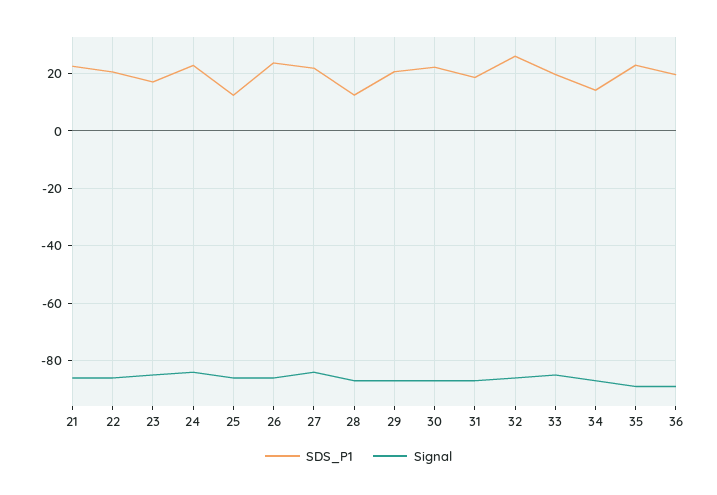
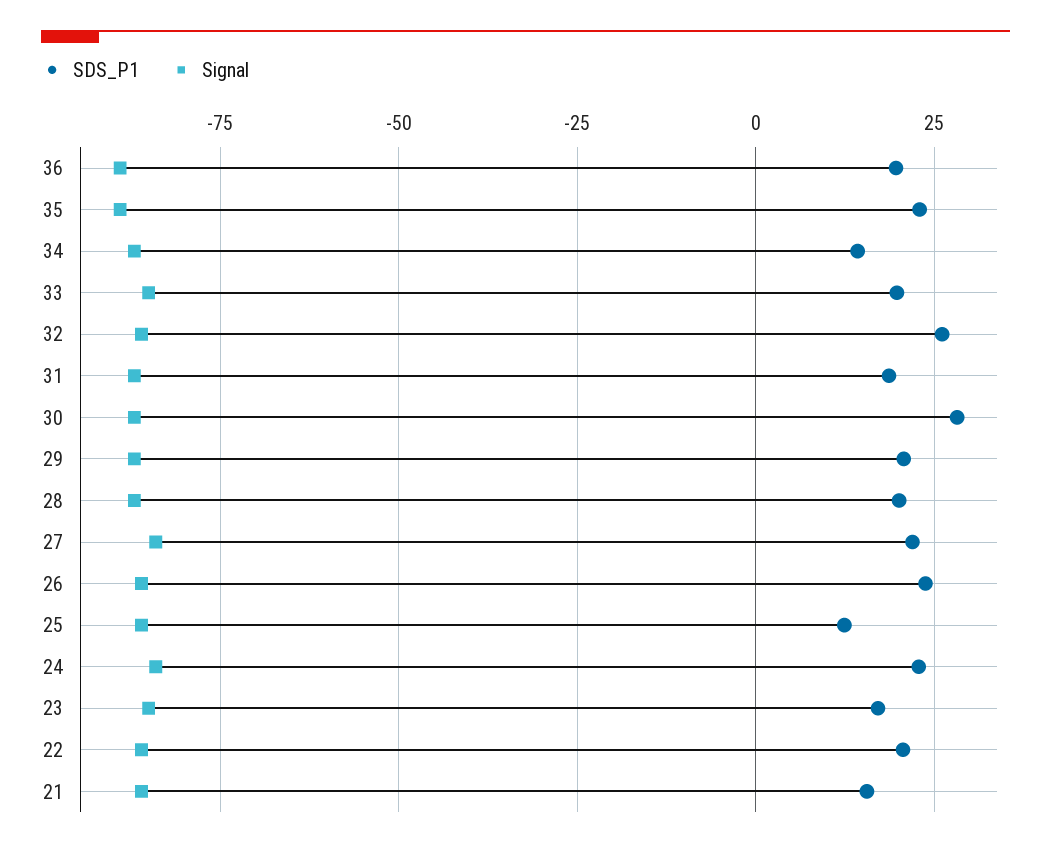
  {
    "SDS_P1": {
-     "21": 22.5,
+     "21": 15,
      "22": 20,
      "23": 17.5,
      "24": 22.5,
      "25": 12.5,
      "26": 25,
      "27": 22.5,
-     "28": 12.5,
+     "28": 20,
      "29": 20,
-     "30": 22.5,
+     "30": 27.5,
      "31": 17.5,
      "32": 25,
      "33": 20,
      "34": 15,
      "35": 22.5,
      "36": 20
    },
    "Signal": {
      "21": -85,
      "22": -85,
      "23": -85,
      "24": -85,
      "25": -85,
      "26": -85,
      "27": -85,
      "28": -87.5,
      "29": -87.5,
      "30": -87.5,
      "31": -87.5,
      "32": -85,
      "33": -85,
      "34": -87.5,
      "35": -90,
      "36": -90
    }
  }

